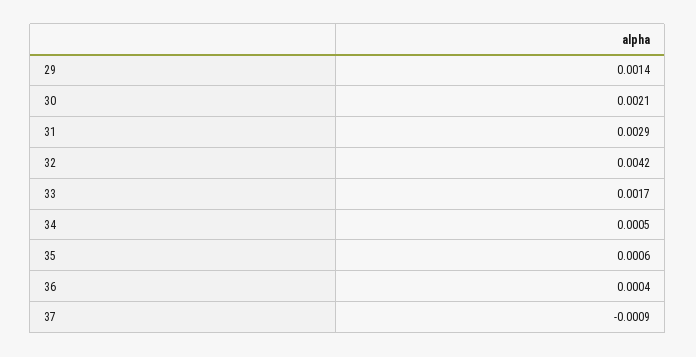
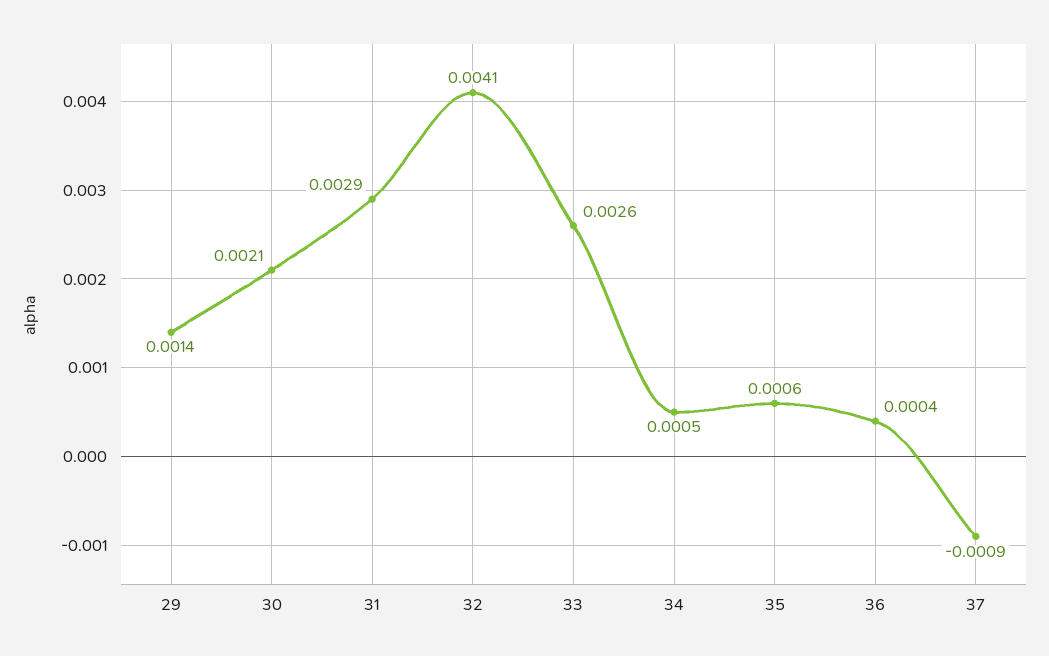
  {
    "29": 0.0014,
    "30": 0.0021,
    "31": 0.0029,
-   "32": 0.0042,
+   "32": 0.0041,
-   "33": 0.0017,
+   "33": 0.0026,
    "34": 0.0005,
    "35": 0.0006,
    "36": 0.0004,
    "37": -0.0009
  }

